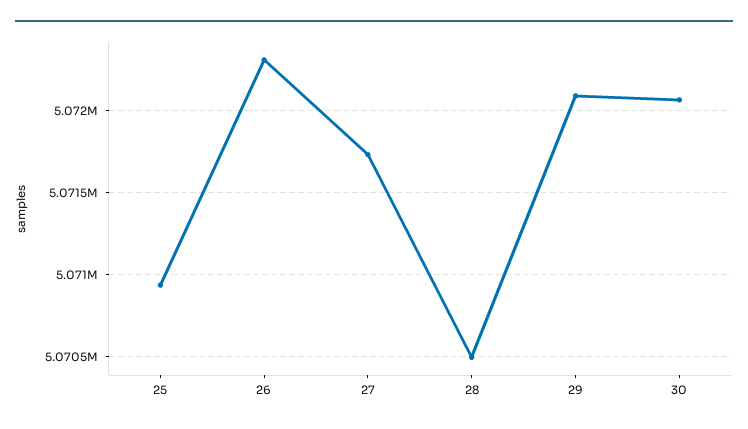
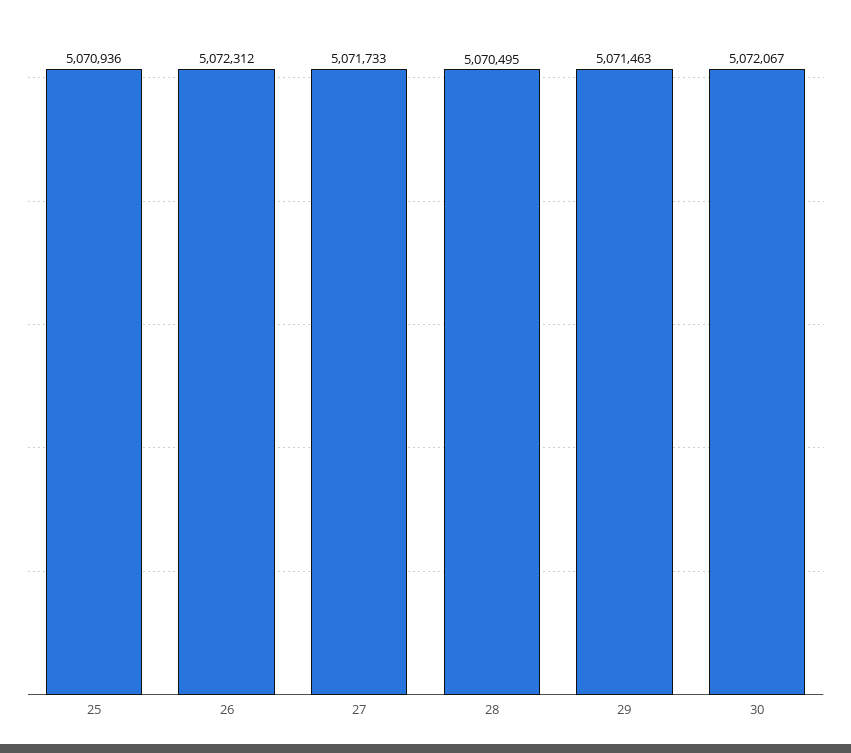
  {
    "25": 5070936,
    "26": 5072312,
    "27": 5071733,
    "28": 5070495,
-   "29": 5072100,
+   "29": 5071463,
    "30": 5072067
  }

